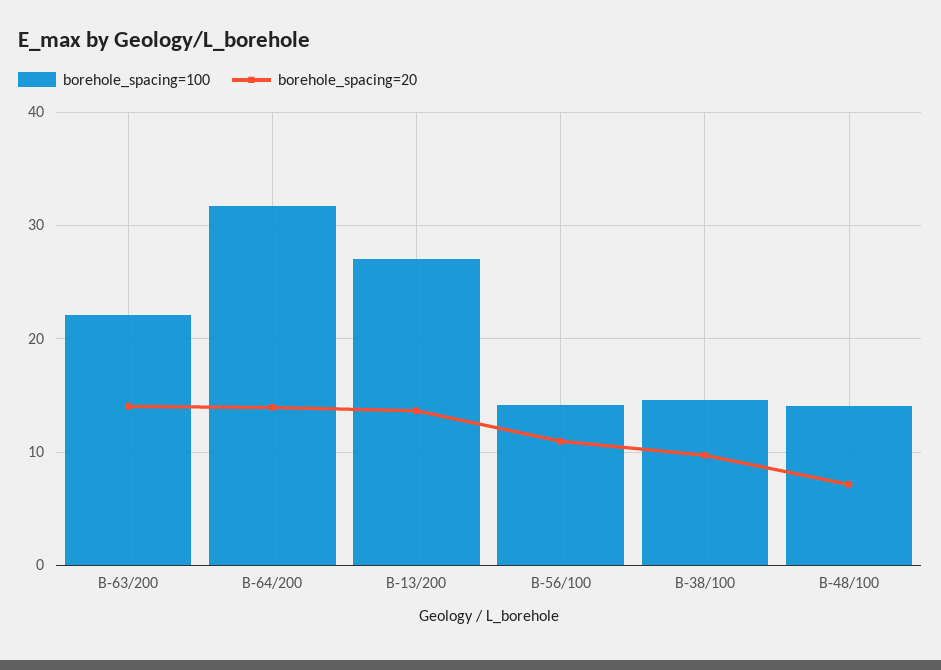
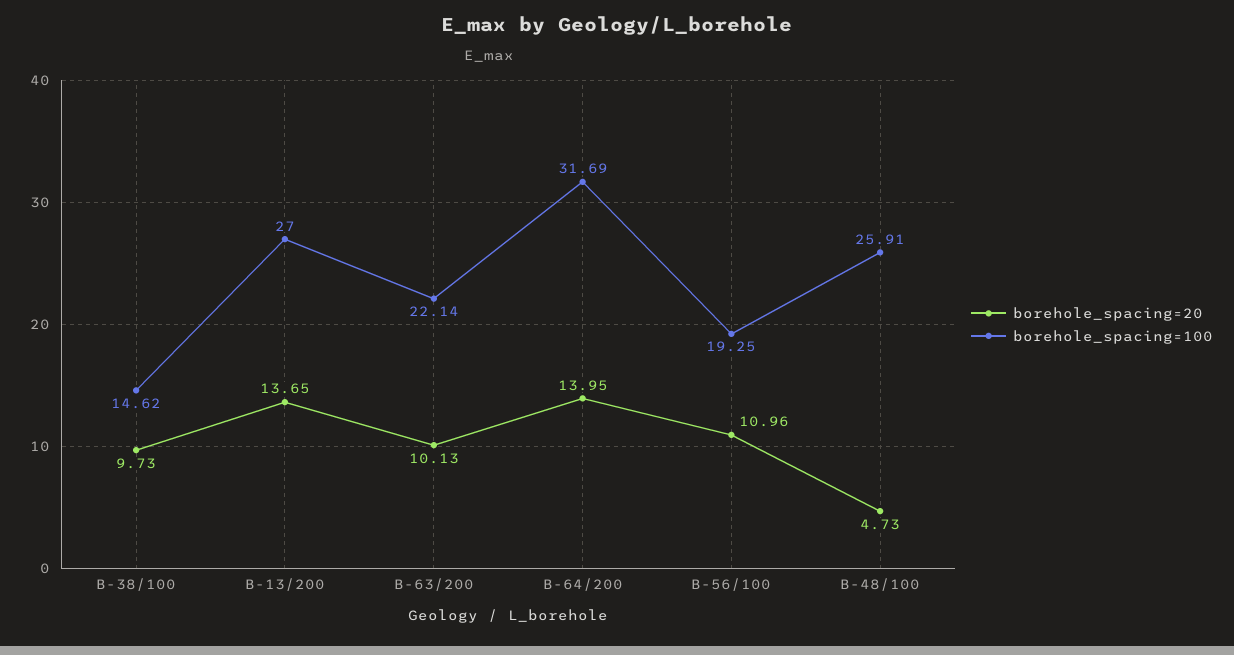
  {
    "borehole_spacing=100": {
      "B-63/200": 22.14,
      "B-64/200": 31.69,
      "B-13/200": 27,
-     "B-56/100": 14,
+     "B-56/100": 19.25,
      "B-38/100": 14.62,
-     "B-48/100": 14
+     "B-48/100": 25.91
    },
    "borehole_spacing=20": {
-     "B-63/200": 14,
+     "B-63/200": 10.13,
      "B-64/200": 13.95,
      "B-13/200": 13.65,
      "B-56/100": 10.96,
      "B-38/100": 9.73,
-     "B-48/100": 7
+     "B-48/100": 4.73
    }
  }

